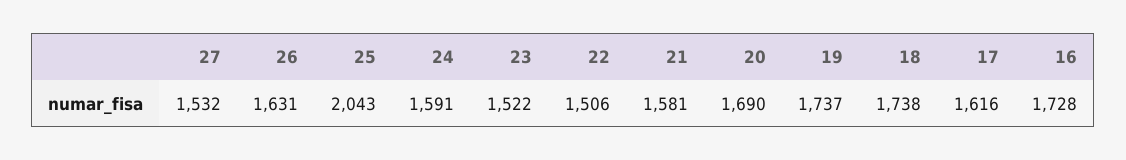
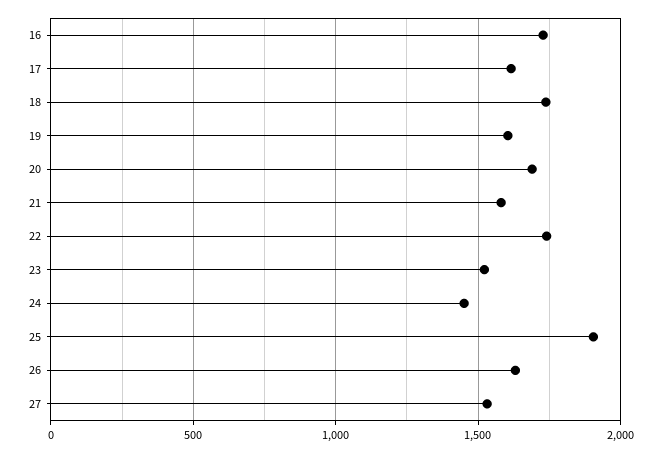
  {
    "27": 1532,
    "26": 1631,
-   "25": 2043,
+   "25": 1900,
-   "24": 1591,
+   "24": 1450,
    "23": 1522,
-   "22": 1506,
+   "22": 1750,
    "21": 1581,
    "20": 1690,
-   "19": 1737,
+   "19": 1600,
    "18": 1738,
    "17": 1616,
    "16": 1728
  }

